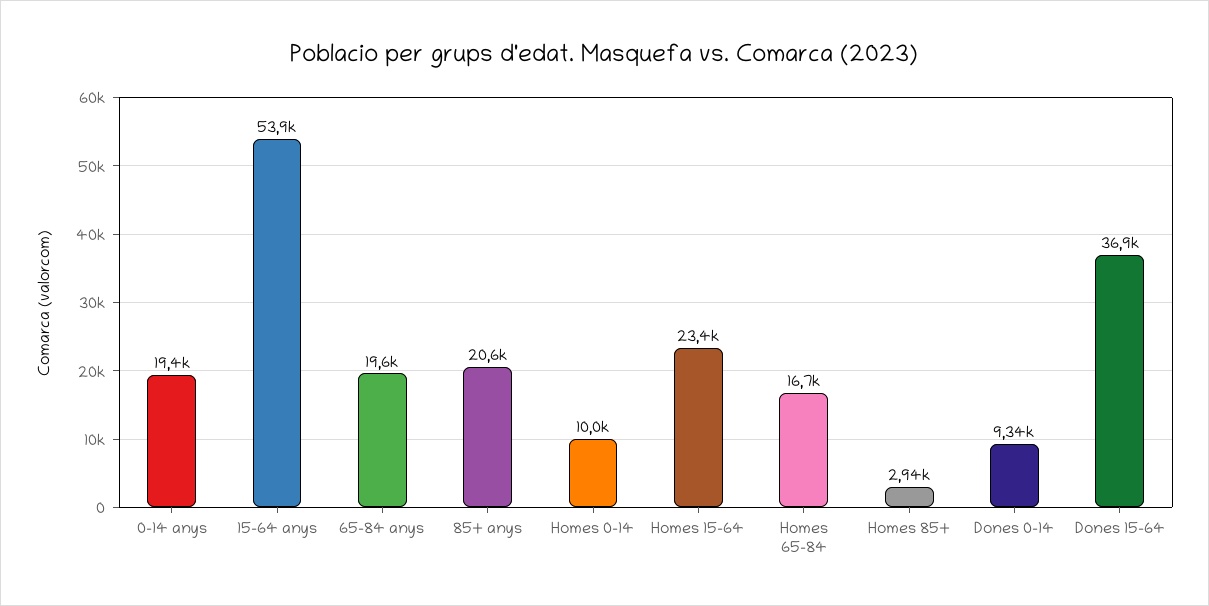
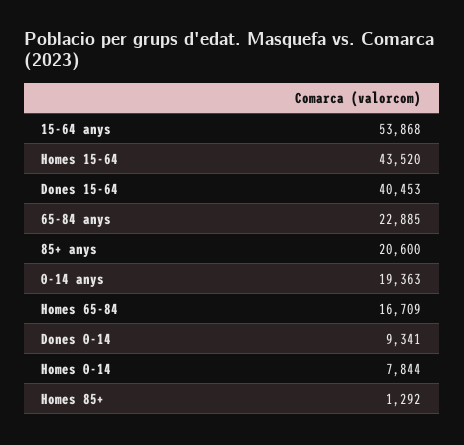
  {
    "0-14 anys": 19363,
    "15-64 anys": 53868,
-   "65-84 anys": 19600,
+   "65-84 anys": 22885,
    "85+ anys": 20600,
-   "Homes 0-14": 10000,
+   "Homes 0-14": 7844,
-   "Homes 15-64": 23400,
+   "Homes 15-64": 43520,
    "Homes 65-84": 16709,
-   "Homes 85+": 2940,
+   "Homes 85+": 1292,
    "Dones 0-14": 9341,
-   "Dones 15-64": 36900
+   "Dones 15-64": 40453
  }

